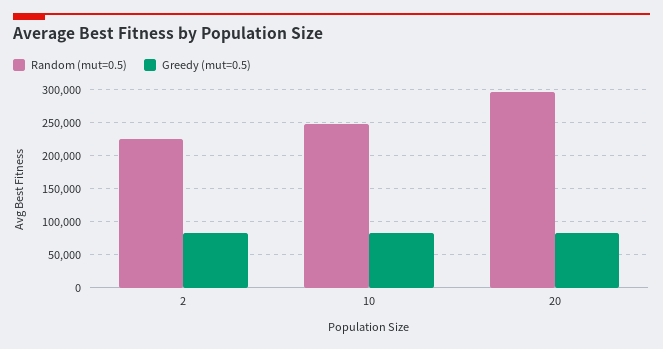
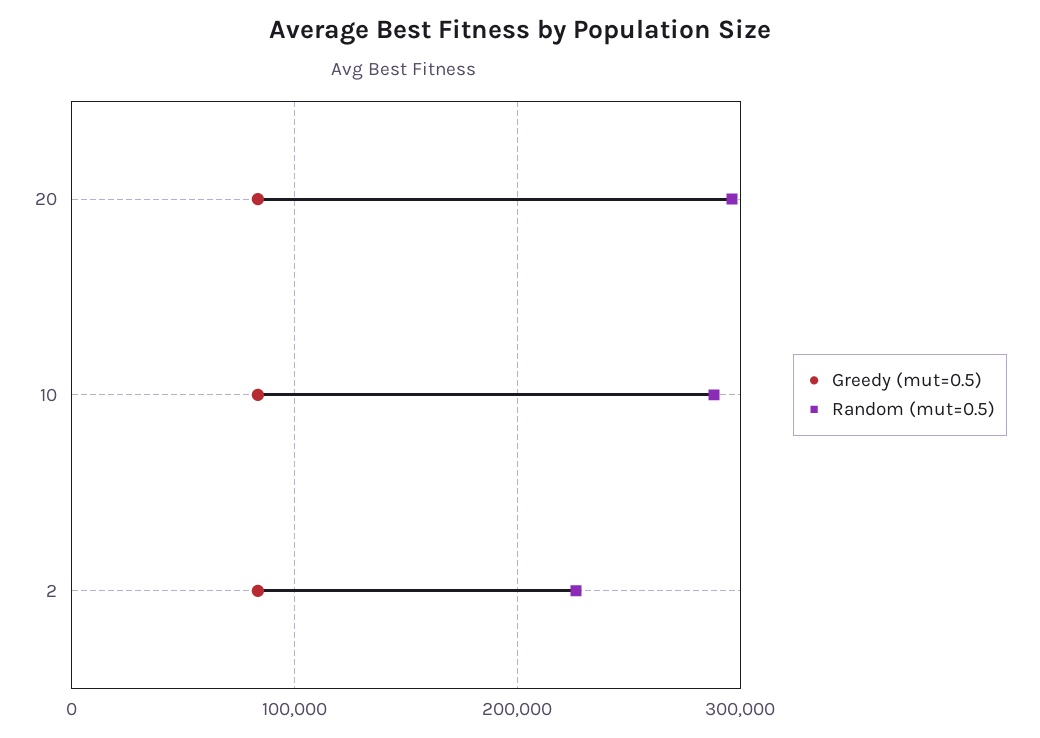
  {
    "Random (mut=0.5)": {
      "2": 230000,
-     "10": 250000,
+     "10": 290000,
      "20": 300000
    },
    "Greedy (mut=0.5)": {
      "2": 80000,
      "10": 80000,
      "20": 80000
    }
  }

